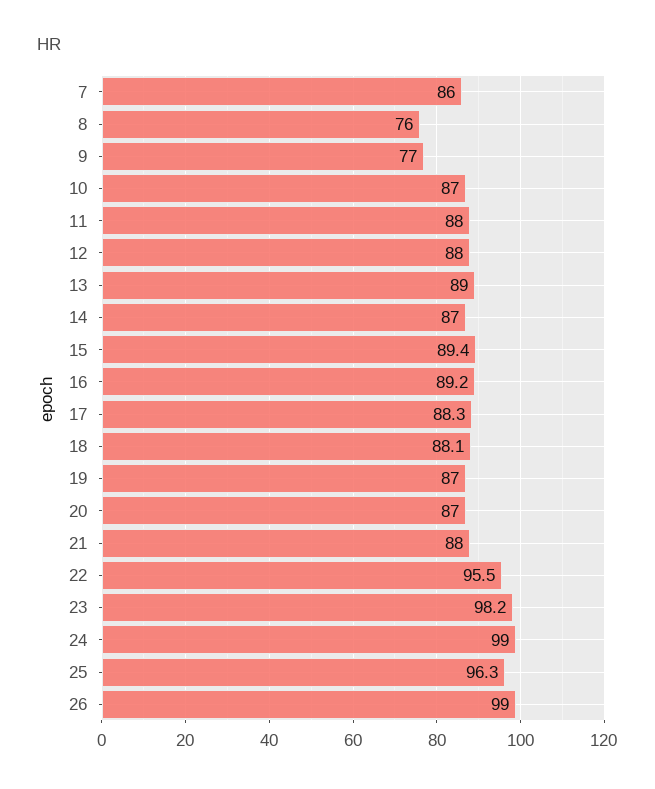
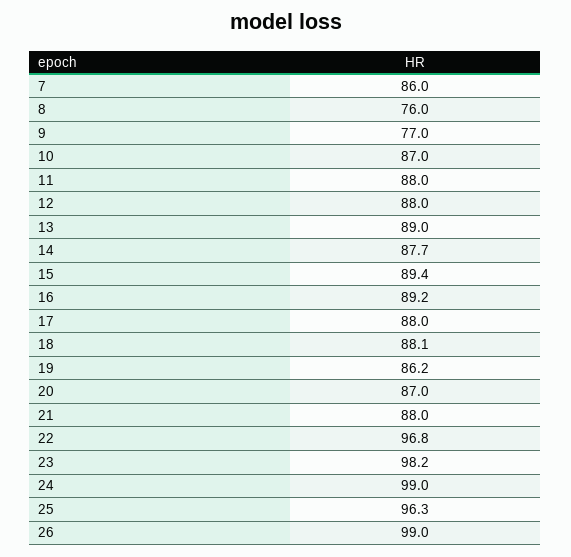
  {
    "7": 86,
    "8": 76,
    "9": 77,
    "10": 87,
    "11": 88,
    "12": 88,
    "13": 89,
-   "14": 87,
+   "14": 87.7,
    "15": 89.4,
    "16": 89.2,
-   "17": 88.3,
+   "17": 88,
    "18": 88.1,
-   "19": 87,
+   "19": 86.2,
    "20": 87,
    "21": 88,
-   "22": 95.5,
+   "22": 96.8,
    "23": 98.2,
    "24": 99,
    "25": 96.3,
    "26": 99
  }

